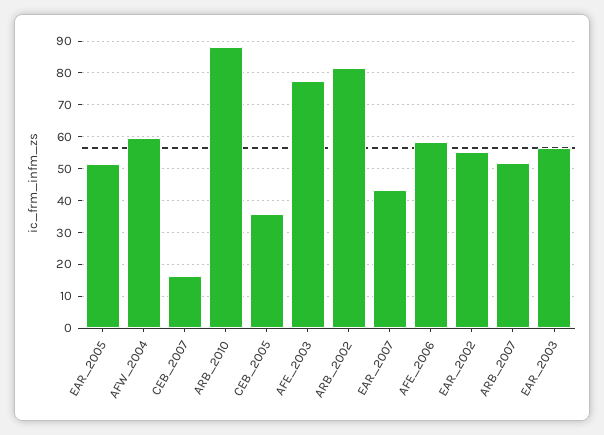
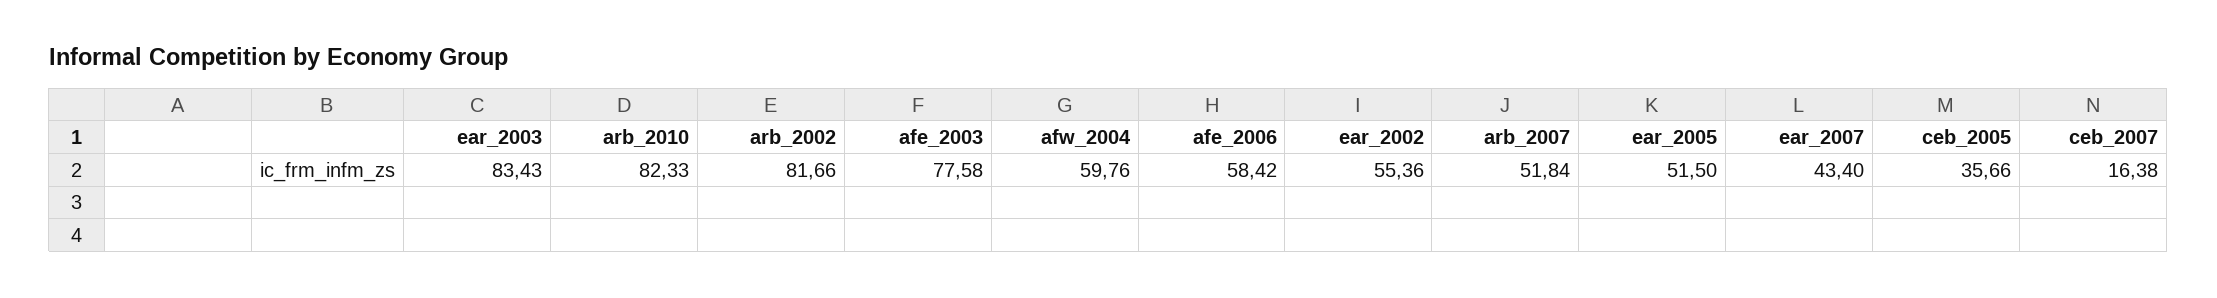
  {
    "EAR_2005": 51.5,
    "AFW_2004": 59.76,
    "CEB_2007": 16.38,
-   "ARB_2010": 88,
+   "ARB_2010": 82.33,
    "CEB_2005": 35.66,
    "AFE_2003": 77.58,
    "ARB_2002": 81.66,
    "EAR_2007": 43.4,
    "AFE_2006": 58.42,
    "EAR_2002": 55.36,
    "ARB_2007": 51.84,
-   "EAR_2003": 56
+   "EAR_2003": 83.43
  }

